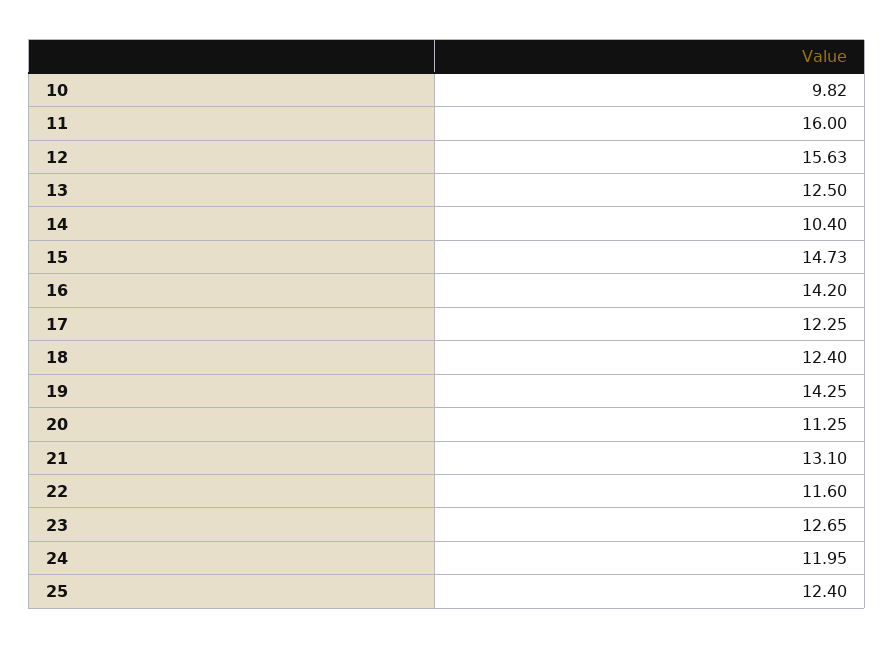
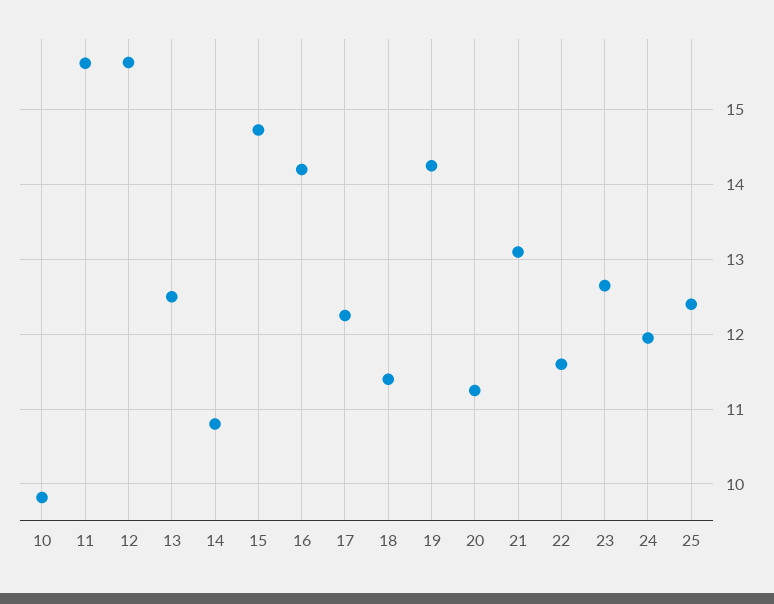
  {
    "10": 9.82,
-   "11": 16,
+   "11": 15.6,
    "12": 15.63,
    "13": 12.5,
-   "14": 10.4,
+   "14": 10.8,
    "15": 14.73,
    "16": 14.2,
    "17": 12.25,
-   "18": 12.4,
+   "18": 11.4,
    "19": 14.25,
    "20": 11.25,
    "21": 13.1,
    "22": 11.6,
    "23": 12.65,
    "24": 11.95,
    "25": 12.4
  }

